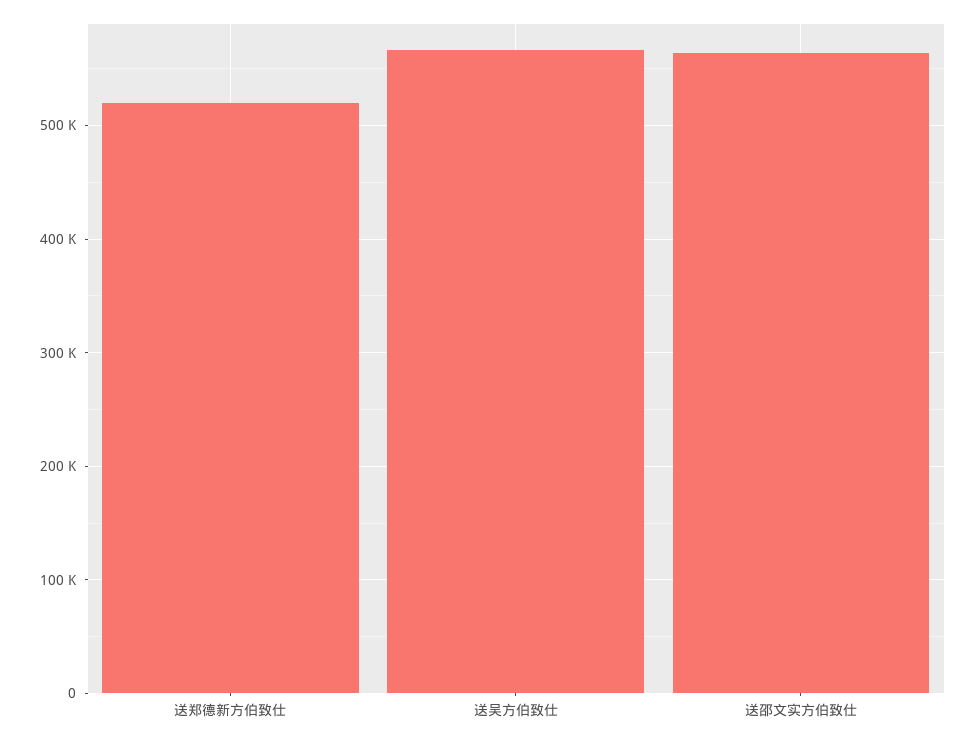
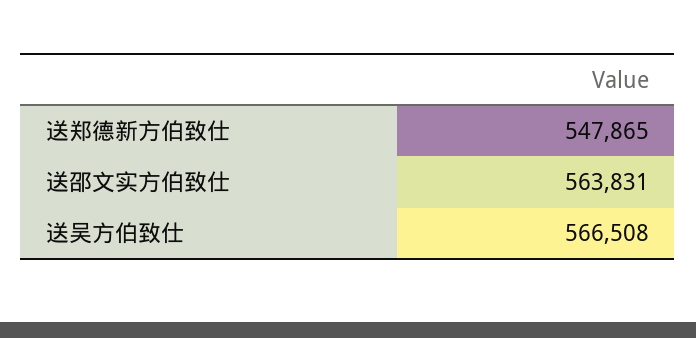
  {
-   "送郑德新方伯致仕": 520000,
+   "送郑德新方伯致仕": 547865,
    "送吴方伯致仕": 566508,
    "送邵文实方伯致仕": 563831
  }

